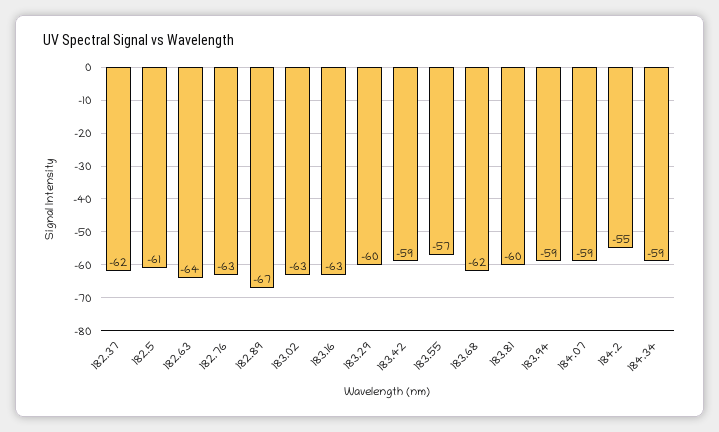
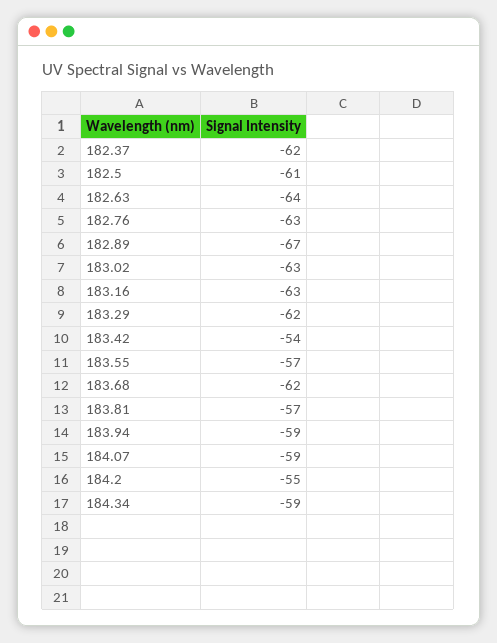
  {
    "182.37": -62,
    "182.5": -61,
    "182.63": -64,
    "182.76": -63,
    "182.89": -67,
    "183.02": -63,
    "183.16": -63,
-   "183.29": -60,
+   "183.29": -62,
-   "183.42": -59,
+   "183.42": -54,
    "183.55": -57,
    "183.68": -62,
-   "183.81": -60,
+   "183.81": -57,
    "183.94": -59,
    "184.07": -59,
    "184.2": -55,
    "184.34": -59
  }

